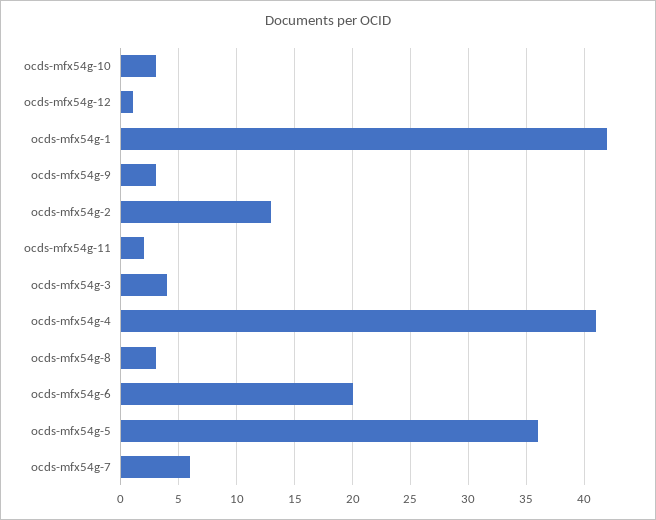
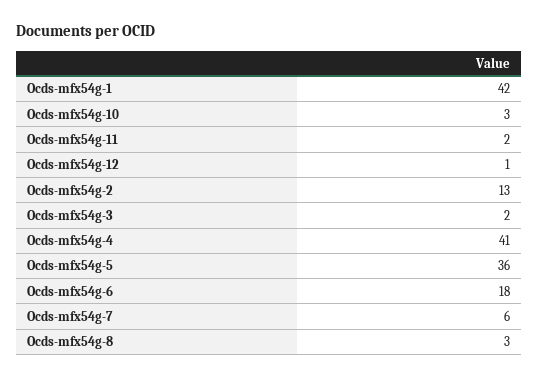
  {
    "ocds-mfx54g-10": 3,
    "ocds-mfx54g-12": 1,
    "ocds-mfx54g-1": 42,
-   "ocds-mfx54g-9": 3,
    "ocds-mfx54g-2": 13,
    "ocds-mfx54g-11": 2,
-   "ocds-mfx54g-3": 4,
+   "ocds-mfx54g-3": 2,
    "ocds-mfx54g-4": 41,
    "ocds-mfx54g-8": 3,
-   "ocds-mfx54g-6": 20,
+   "ocds-mfx54g-6": 18,
    "ocds-mfx54g-5": 36,
    "ocds-mfx54g-7": 6
  }

